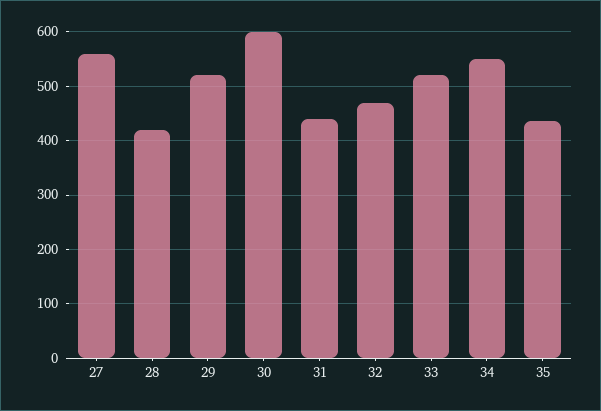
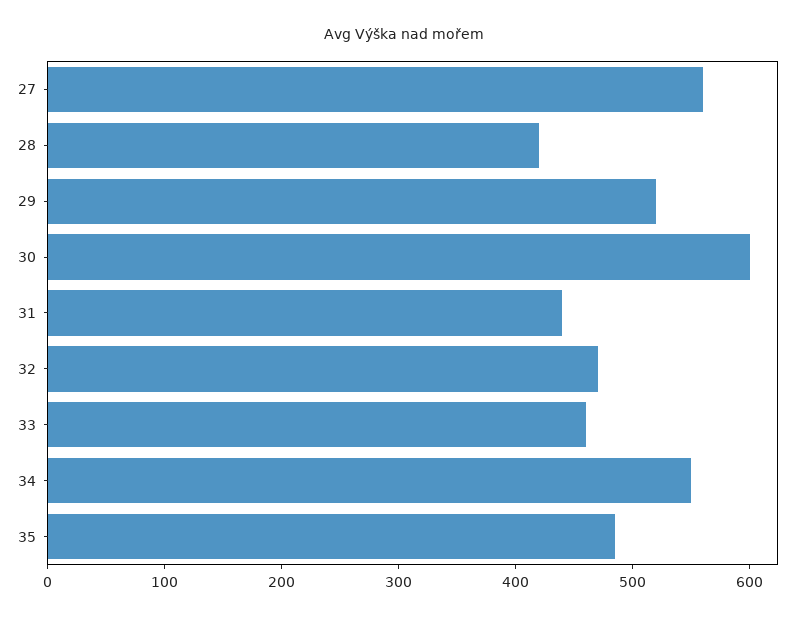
  {
    "27": 560,
    "28": 420,
    "29": 520,
    "30": 600,
    "31": 440,
    "32": 480,
-   "33": 520,
+   "33": 460,
    "34": 560,
-   "35": 440
+   "35": 480
  }

